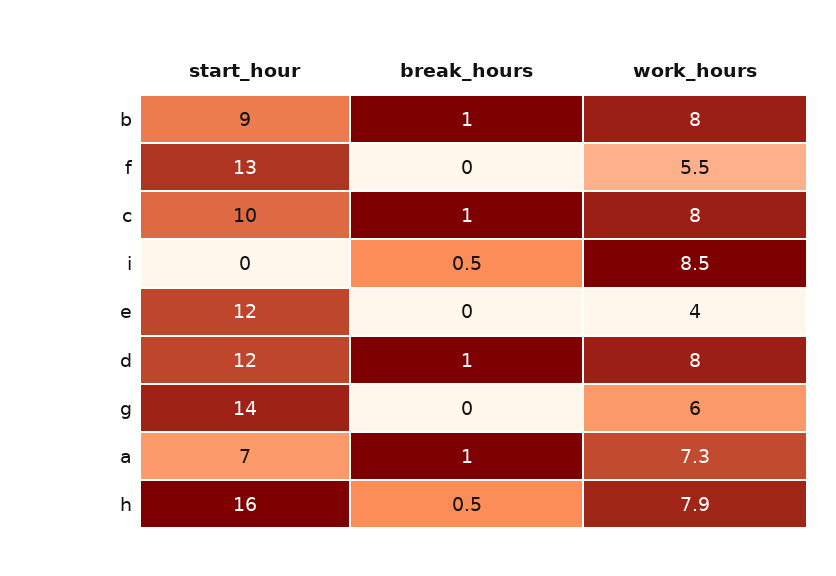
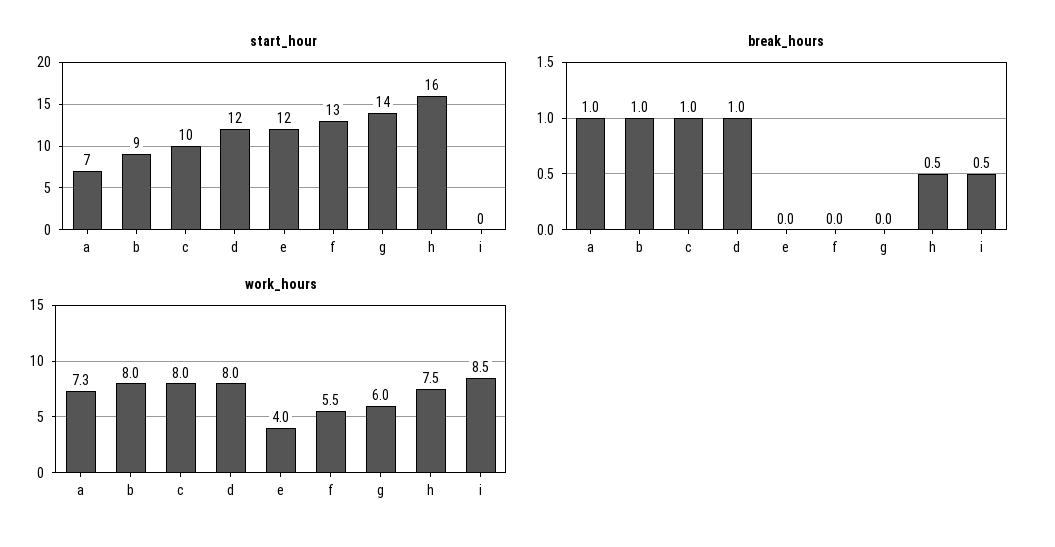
  {
    "start_hour": {
      "b": 9,
      "f": 13,
      "c": 10,
      "i": 0,
      "e": 12,
      "d": 12,
      "g": 14,
      "a": 7,
      "h": 16
    },
    "break_hours": {
      "b": 1,
      "f": 0,
      "c": 1,
      "i": 0.5,
      "e": 0,
      "d": 1,
      "g": 0,
      "a": 1,
      "h": 0.5
    },
    "work_hours": {
      "b": 8,
      "f": 5.5,
      "c": 8,
      "i": 8.5,
      "e": 4,
      "d": 8,
      "g": 6,
      "a": 7.3,
-     "h": 7.9
+     "h": 7.5
    }
  }

